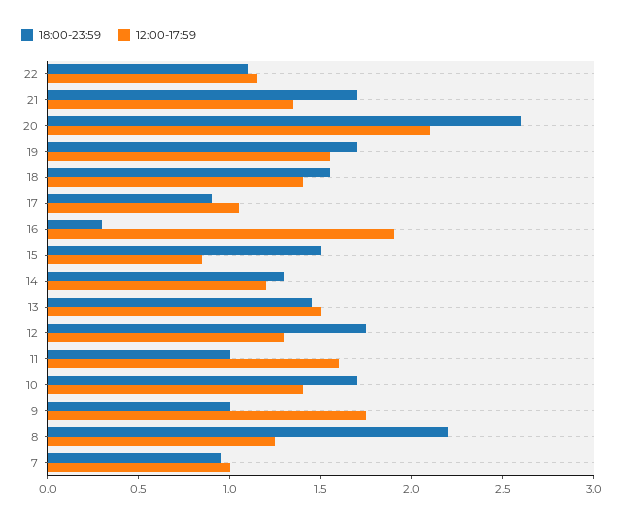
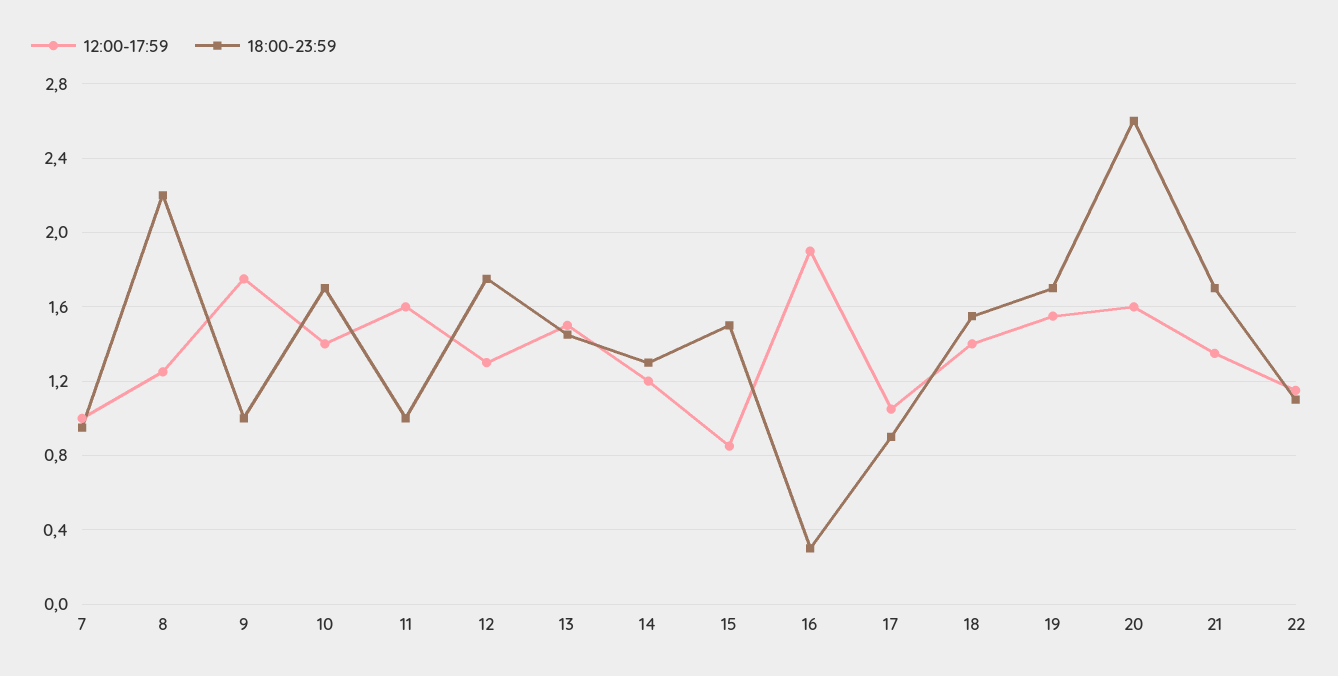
  {
    "18:00-23:59": {
      "22": 1.1,
      "21": 1.7,
      "20": 2.6,
      "19": 1.7,
      "18": 1.55,
      "17": 0.9,
      "16": 0.3,
      "15": 1.5,
      "14": 1.3,
      "13": 1.45,
      "12": 1.75,
      "11": 1,
      "10": 1.7,
      "9": 1,
      "8": 2.2,
      "7": 0.95
    },
    "12:00-17:59": {
      "22": 1.15,
      "21": 1.35,
-     "20": 2.1,
+     "20": 1.6,
      "19": 1.55,
      "18": 1.4,
      "17": 1.05,
      "16": 1.9,
      "15": 0.85,
      "14": 1.2,
      "13": 1.5,
      "12": 1.3,
      "11": 1.6,
      "10": 1.4,
      "9": 1.75,
      "8": 1.25,
      "7": 1
    }
  }

